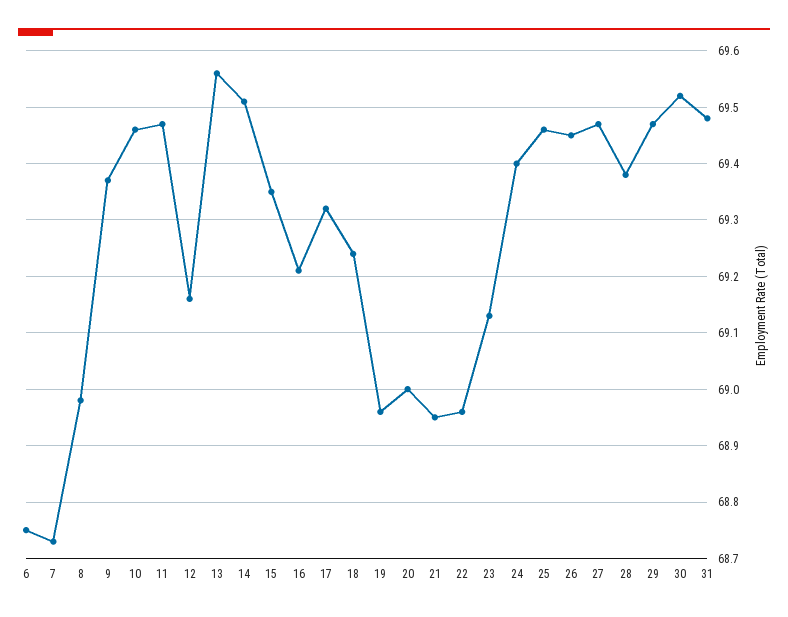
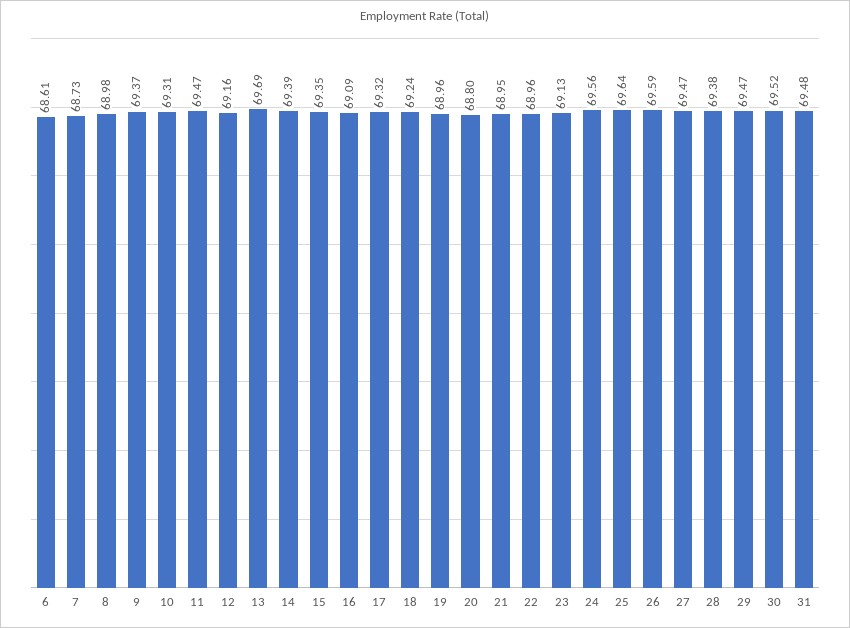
  {
-   "6": 68.75,
+   "6": 68.61,
    "7": 68.73,
    "8": 68.98,
    "9": 69.37,
-   "10": 69.45,
+   "10": 69.31,
    "11": 69.47,
    "12": 69.16,
-   "13": 69.55,
+   "13": 69.69,
-   "14": 69.5,
+   "14": 69.39,
    "15": 69.35,
-   "16": 69.2,
+   "16": 69.09,
    "17": 69.32,
    "18": 69.24,
    "19": 68.96,
-   "20": 69,
+   "20": 68.8,
    "21": 68.95,
    "22": 68.96,
    "23": 69.13,
-   "24": 69.4,
+   "24": 69.56,
-   "25": 69.45,
+   "25": 69.64,
-   "26": 69.45,
+   "26": 69.59,
    "27": 69.47,
    "28": 69.38,
    "29": 69.47,
    "30": 69.52,
    "31": 69.48
  }

